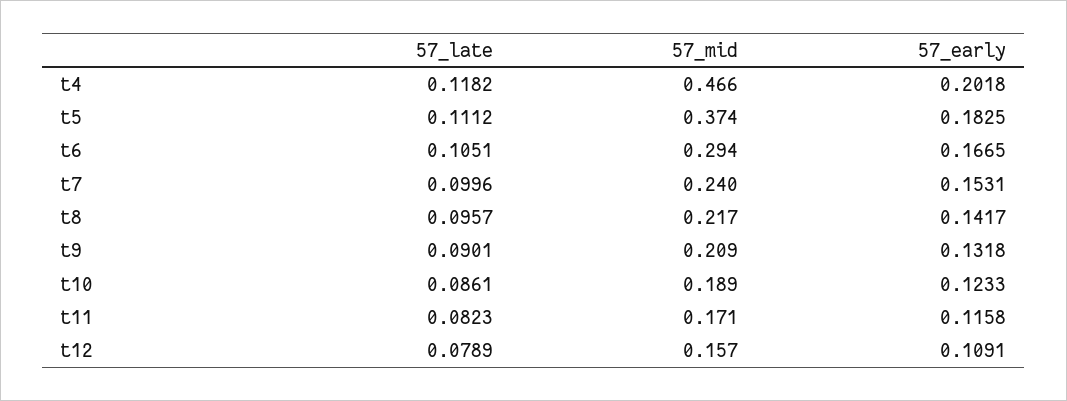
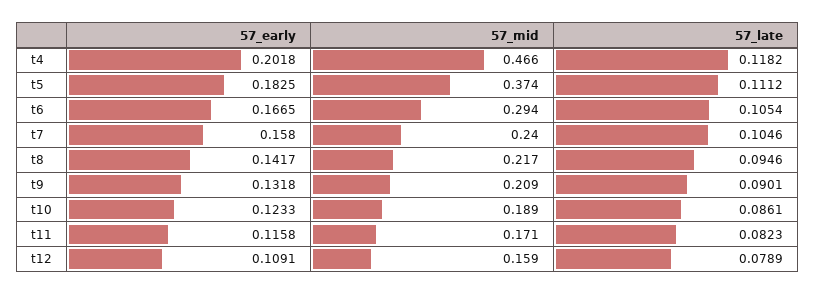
  {
    "57_late": {
      "t4": 0.1182,
      "t5": 0.1112,
-     "t6": 0.1051,
+     "t6": 0.1054,
-     "t7": 0.0996,
+     "t7": 0.1046,
-     "t8": 0.0957,
+     "t8": 0.0946,
      "t9": 0.0901,
      "t10": 0.0861,
      "t11": 0.0823,
      "t12": 0.0789
    },
    "57_mid": {
      "t4": 0.466,
      "t5": 0.374,
      "t6": 0.294,
      "t7": 0.24,
      "t8": 0.217,
      "t9": 0.209,
      "t10": 0.189,
      "t11": 0.171,
-     "t12": 0.157
+     "t12": 0.159
    },
    "57_early": {
      "t4": 0.2018,
      "t5": 0.1825,
      "t6": 0.1665,
-     "t7": 0.1531,
+     "t7": 0.158,
      "t8": 0.1417,
      "t9": 0.1318,
      "t10": 0.1233,
      "t11": 0.1158,
      "t12": 0.1091
    }
  }

